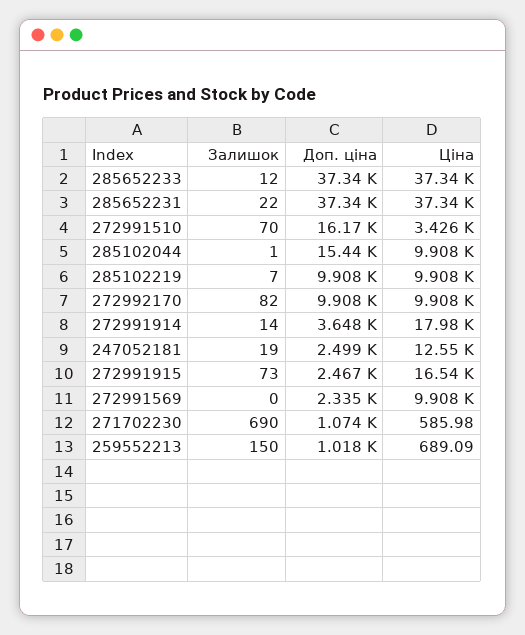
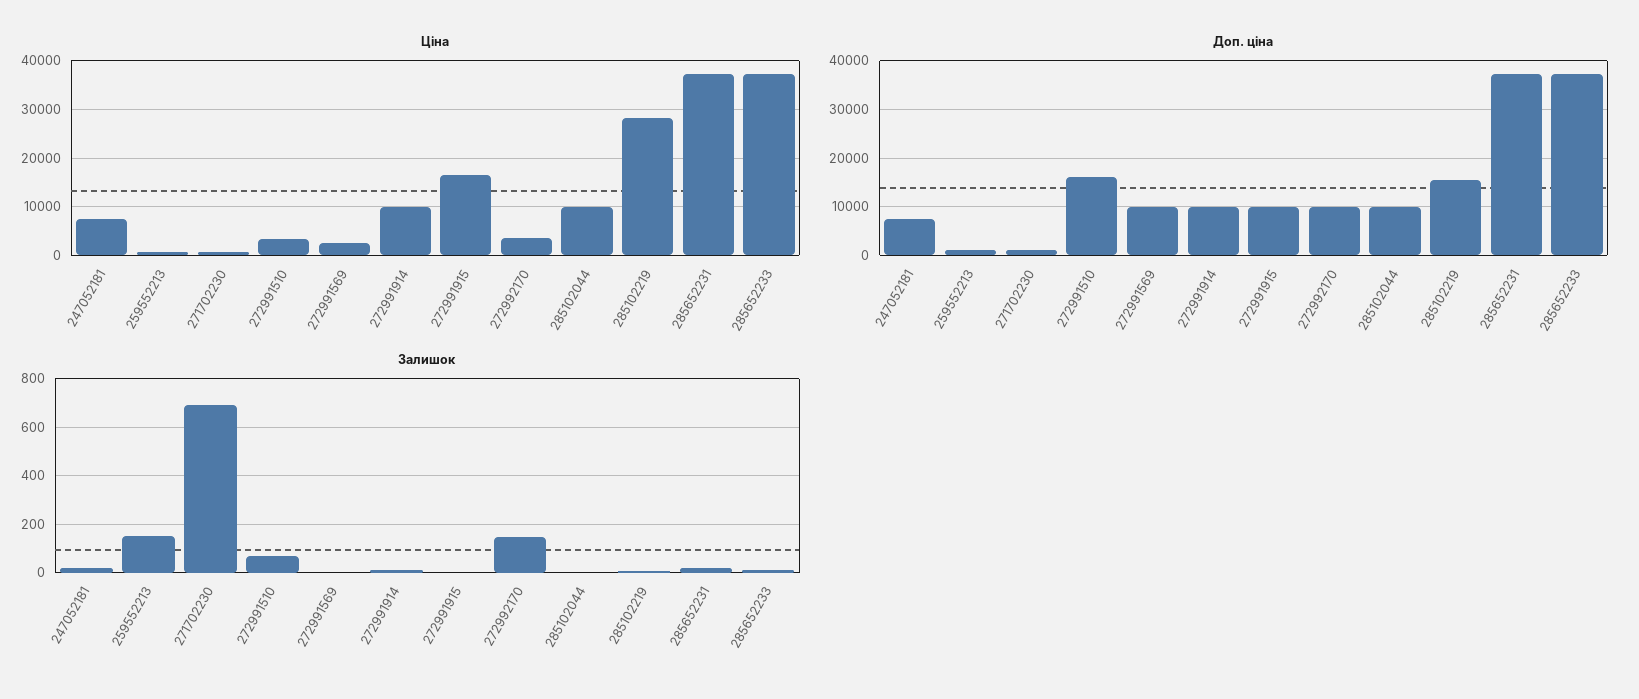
  {
    "Залишок": {
      "285652233": 12,
      "285652231": 22,
      "272991510": 70,
      "285102044": 1,
      "285102219": 7,
-     "272992170": 82,
+     "272992170": 150,
      "272991914": 14,
      "247052181": 19,
-     "272991915": 73,
+     "272991915": 0,
      "272991569": 0,
      "271702230": 690,
      "259552213": 150
    },
    "Доп. ціна": {
      "285652233": 37340,
      "285652231": 37340,
      "272991510": 16170,
-     "285102044": 15440,
+     "285102044": 10000,
-     "285102219": 9908,
+     "285102219": 16000,
      "272992170": 9908,
-     "272991914": 3648,
+     "272991914": 10000,
-     "247052181": 2499,
+     "247052181": 8000,
-     "272991915": 2467,
+     "272991915": 10000,
-     "272991569": 2335,
+     "272991569": 10000,
      "271702230": 1074,
      "259552213": 1018
    },
    "Ціна": {
      "285652233": 37340,
      "285652231": 37340,
      "272991510": 3426,
      "285102044": 9908,
-     "285102219": 9908,
+     "285102219": 28000,
-     "272992170": 9908,
+     "272992170": 4000,
-     "272991914": 17980,
+     "272991914": 10000,
-     "247052181": 12550,
+     "247052181": 8000,
      "272991915": 16540,
-     "272991569": 9908,
+     "272991569": 2000,
      "271702230": 585.98,
      "259552213": 689.09
    }
  }

